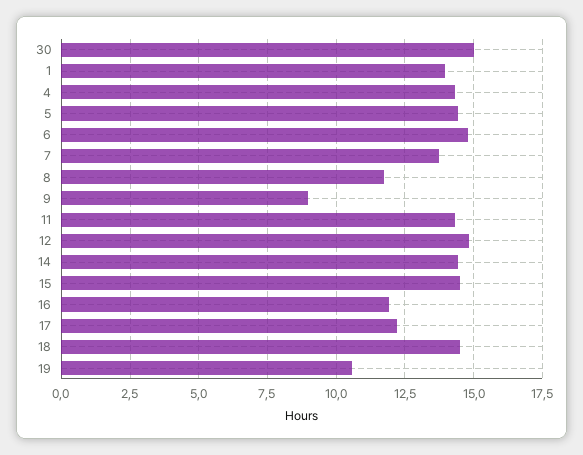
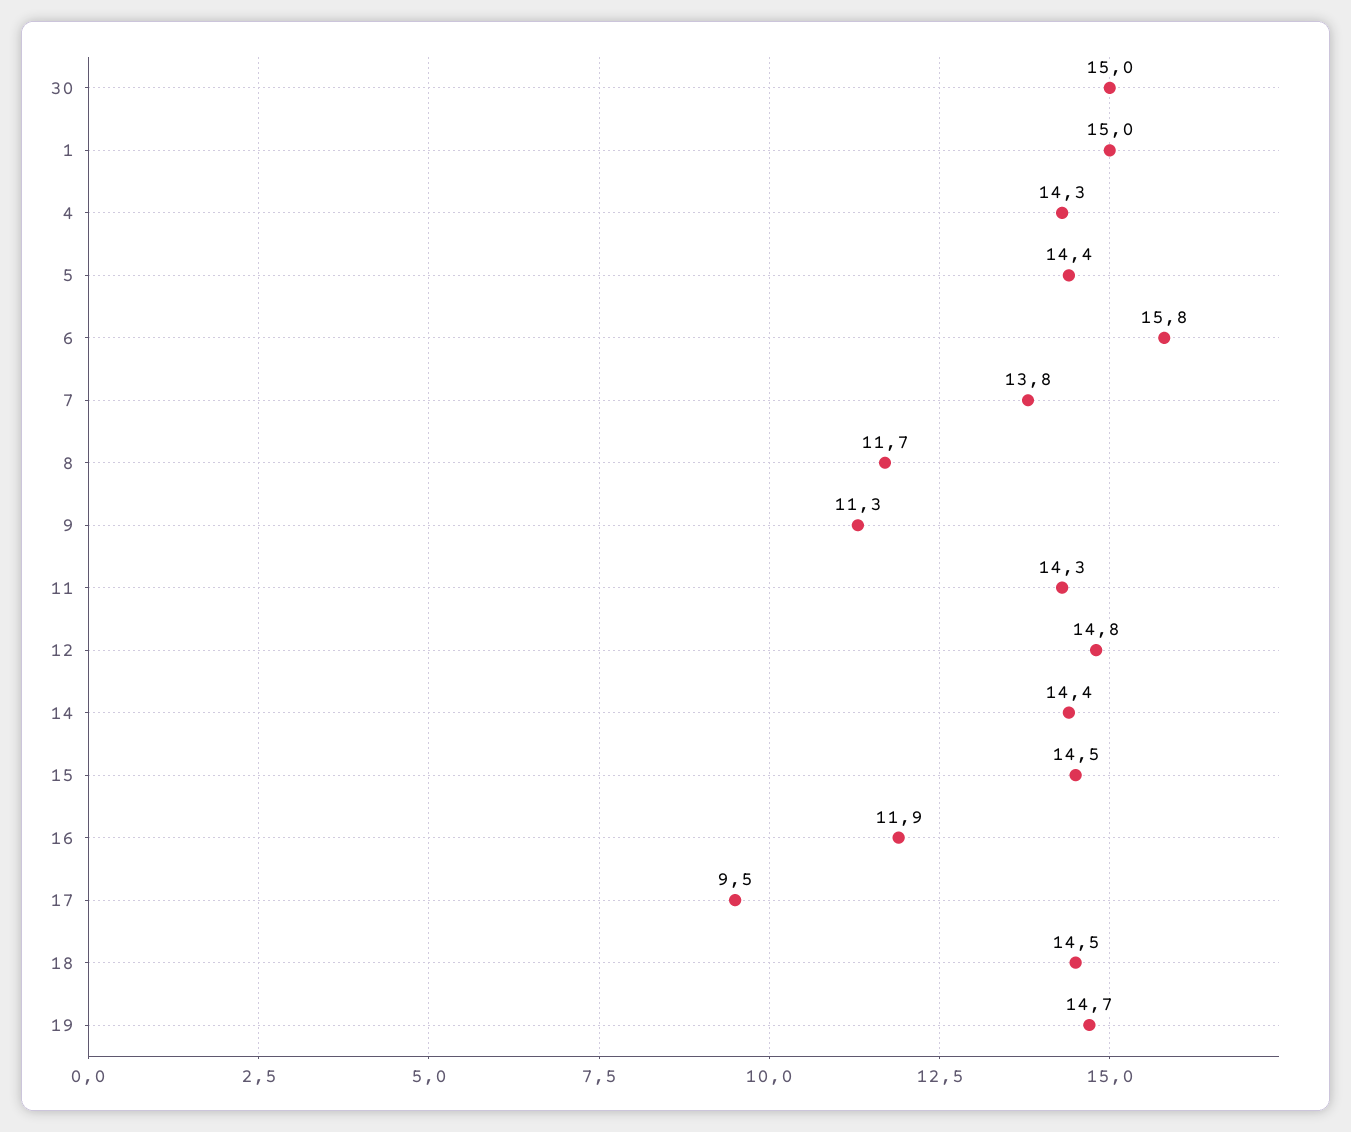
  {
    "30": 15,
-   "1": 14,
+   "1": 15,
    "4": 14.3,
    "5": 14.4,
-   "6": 14.75,
+   "6": 15.8,
    "7": 13.8,
    "8": 11.7,
-   "9": 9,
+   "9": 11.3,
    "11": 14.3,
    "12": 14.8,
    "14": 14.4,
    "15": 14.5,
    "16": 11.9,
-   "17": 12.25,
+   "17": 9.5,
    "18": 14.5,
-   "19": 10.5
+   "19": 14.7
  }

